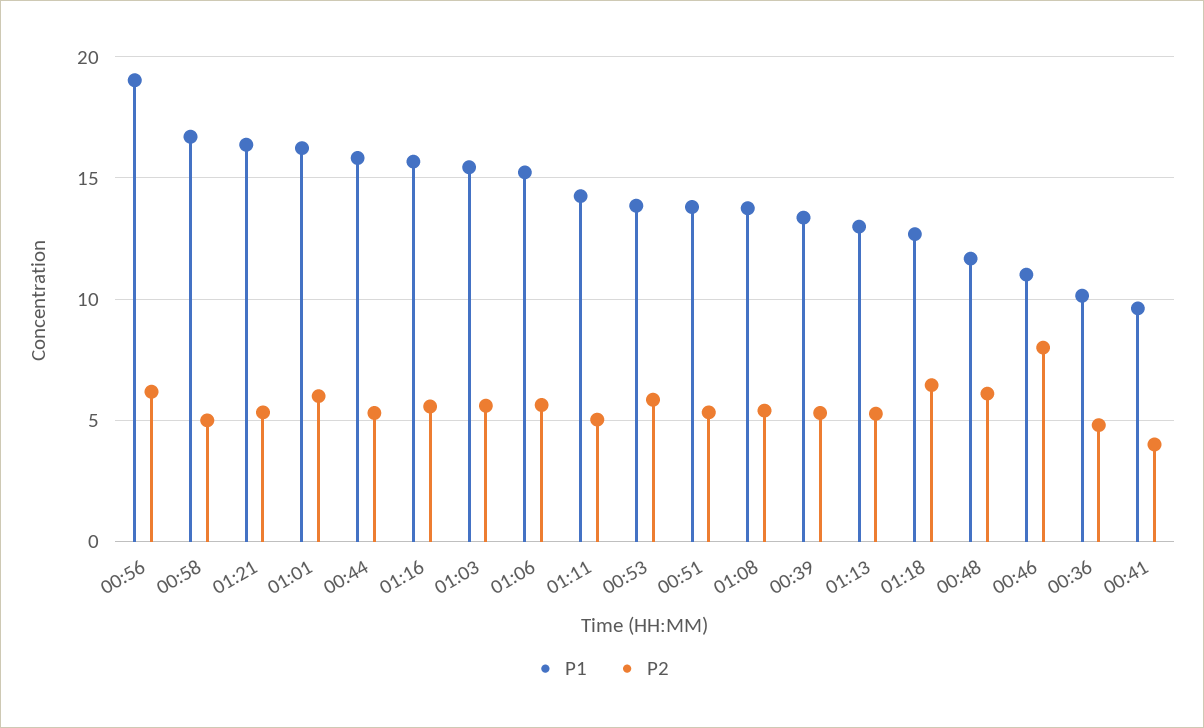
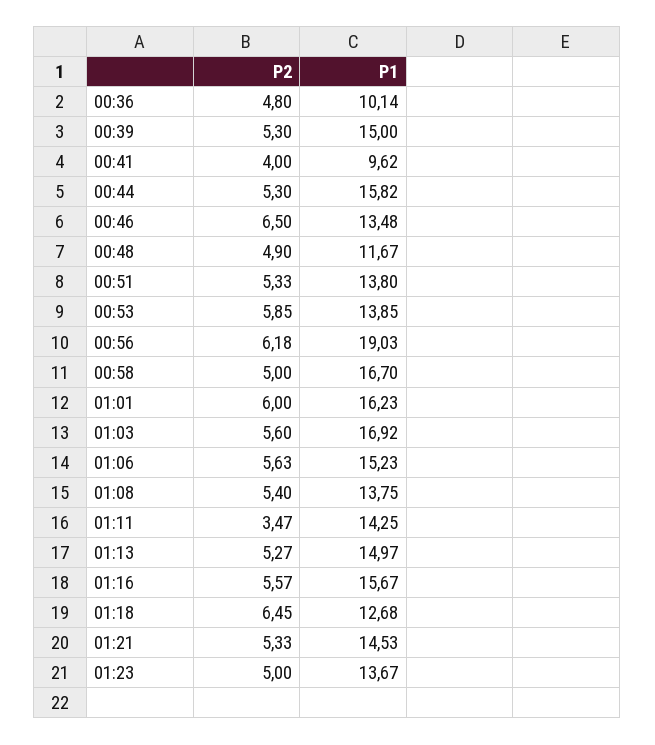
  {
    "P1": {
      "00:56": 19.03,
      "00:58": 16.7,
-     "01:21": 16.5,
+     "01:21": 14.53,
      "01:01": 16.23,
      "00:44": 15.82,
      "01:16": 15.67,
-     "01:03": 15.5,
+     "01:03": 16.92,
      "01:06": 15.23,
      "01:11": 14.25,
      "00:53": 13.85,
      "00:51": 13.8,
      "01:08": 13.75,
-     "00:39": 13.5,
+     "00:39": 15,
-     "01:13": 13,
+     "01:13": 14.97,
      "01:18": 12.68,
      "00:48": 11.67,
-     "00:46": 11,
+     "00:46": 13.48,
      "00:36": 10.14,
-     "00:41": 9.62
+     "00:41": 9.62,
+     "01:23": 13.67
    },
    "P2": {
      "00:56": 6.18,
      "00:58": 5,
      "01:21": 5.33,
      "01:01": 6,
      "00:44": 5.3,
      "01:16": 5.57,
      "01:03": 5.6,
      "01:06": 5.63,
-     "01:11": 5,
+     "01:11": 3.47,
      "00:53": 5.85,
      "00:51": 5.33,
      "01:08": 5.4,
      "00:39": 5.3,
      "01:13": 5.27,
      "01:18": 6.45,
-     "00:48": 6,
+     "00:48": 4.9,
-     "00:46": 8,
+     "00:46": 6.5,
      "00:36": 4.8,
-     "00:41": 4
+     "00:41": 4,
+     "01:23": 5
    }
  }

